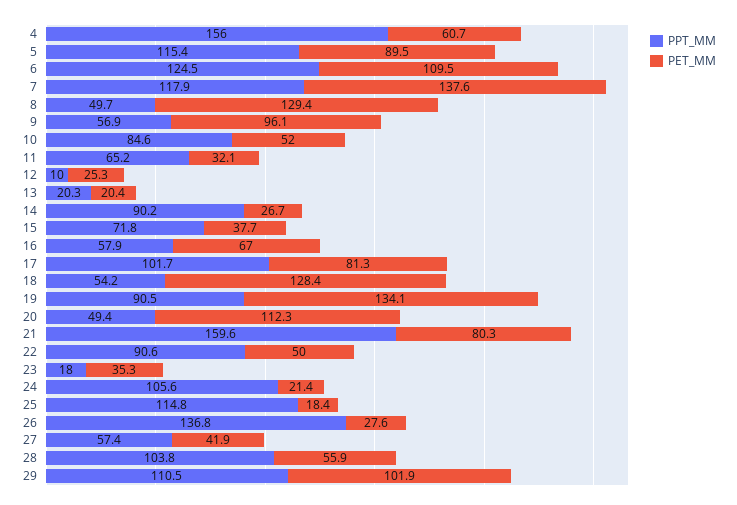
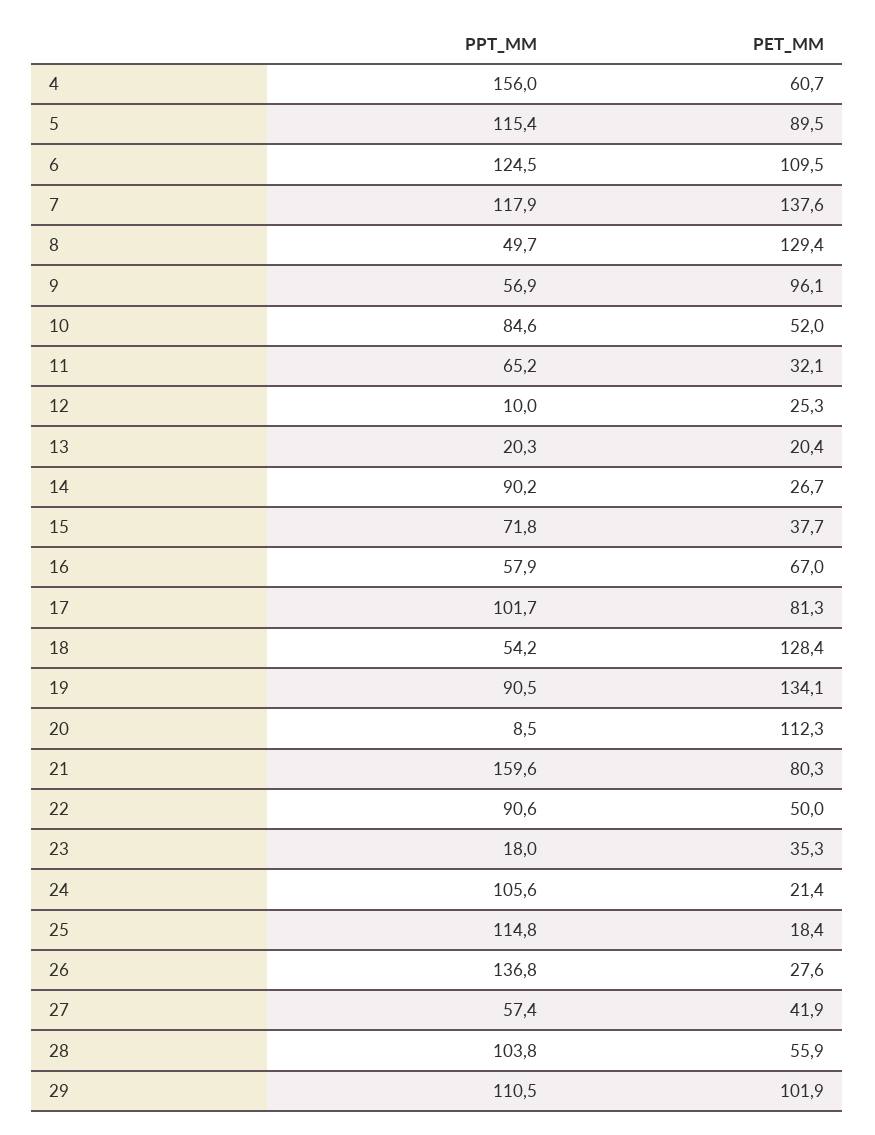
  {
    "PPT_MM": {
      "4": 156,
      "5": 115.4,
      "6": 124.5,
      "7": 117.9,
      "8": 49.7,
      "9": 56.9,
      "10": 84.6,
      "11": 65.2,
      "12": 10,
      "13": 20.3,
      "14": 90.2,
      "15": 71.8,
      "16": 57.9,
      "17": 101.7,
      "18": 54.2,
      "19": 90.5,
-     "20": 49.4,
+     "20": 8.5,
      "21": 159.6,
      "22": 90.6,
      "23": 18,
      "24": 105.6,
      "25": 114.8,
      "26": 136.8,
      "27": 57.4,
      "28": 103.8,
      "29": 110.5
    },
    "PET_MM": {
      "4": 60.7,
      "5": 89.5,
      "6": 109.5,
      "7": 137.6,
      "8": 129.4,
      "9": 96.1,
      "10": 52,
      "11": 32.1,
      "12": 25.3,
      "13": 20.4,
      "14": 26.7,
      "15": 37.7,
      "16": 67,
      "17": 81.3,
      "18": 128.4,
      "19": 134.1,
      "20": 112.3,
      "21": 80.3,
      "22": 50,
      "23": 35.3,
      "24": 21.4,
      "25": 18.4,
      "26": 27.6,
      "27": 41.9,
      "28": 55.9,
      "29": 101.9
    }
  }

